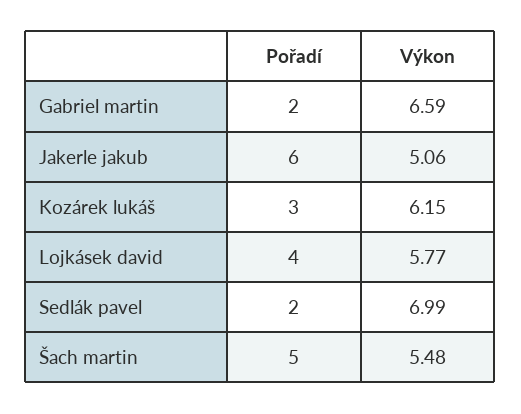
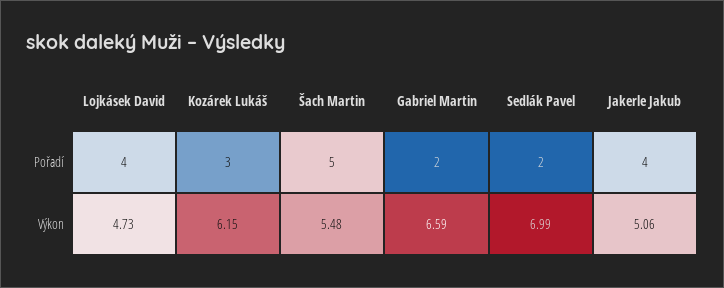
  {
    "Pořadí": {
      "Gabriel martin": 2,
-     "Jakerle jakub": 6,
+     "Jakerle jakub": 4,
      "Kozárek lukáš": 3,
      "Lojkásek david": 4,
      "Sedlák pavel": 2,
      "Šach martin": 5
    },
    "Výkon": {
      "Gabriel martin": 6.59,
      "Jakerle jakub": 5.06,
      "Kozárek lukáš": 6.15,
-     "Lojkásek david": 5.77,
+     "Lojkásek david": 4.73,
      "Sedlák pavel": 6.99,
      "Šach martin": 5.48
    }
  }

